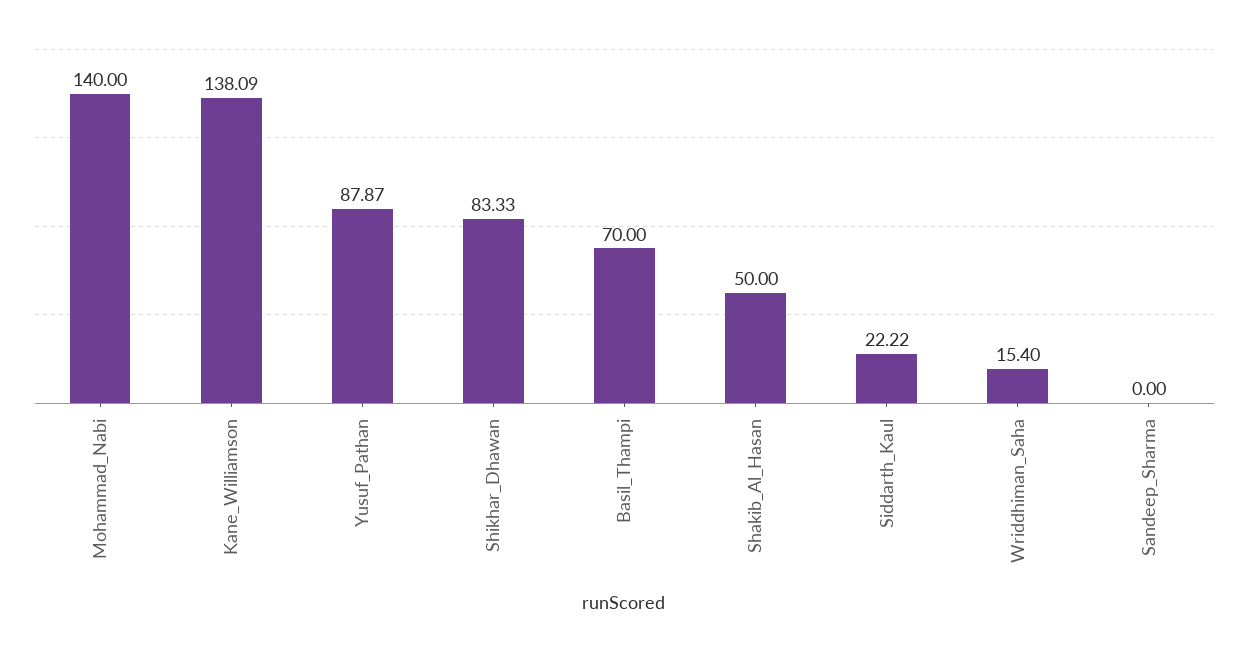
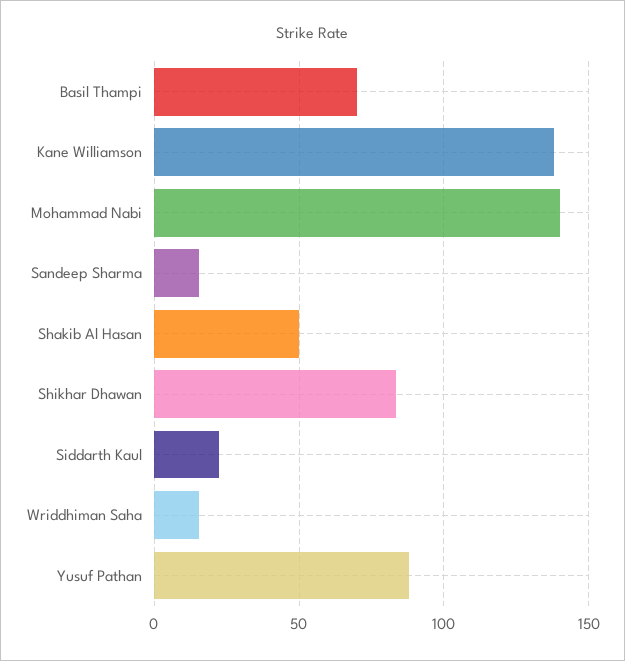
  {
    "Mohammad_Nabi": 140,
    "Kane_Williamson": 138.09,
    "Yusuf_Pathan": 87.87,
    "Shikhar_Dhawan": 83.33,
    "Basil_Thampi": 70,
    "Shakib_Al_Hasan": 50,
    "Siddarth_Kaul": 22.22,
    "Wriddhiman_Saha": 15.4,
-   "Sandeep_Sharma": 0
+   "Sandeep_Sharma": 15
  }

